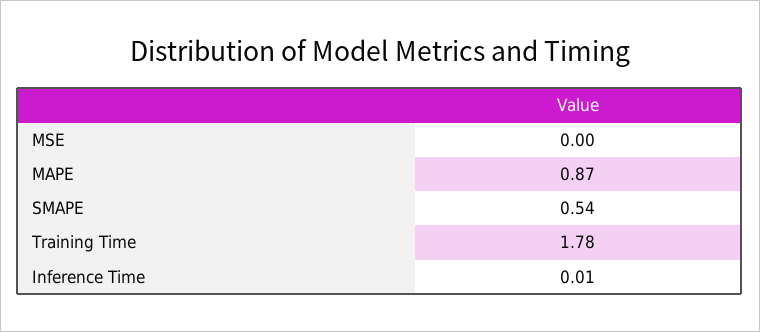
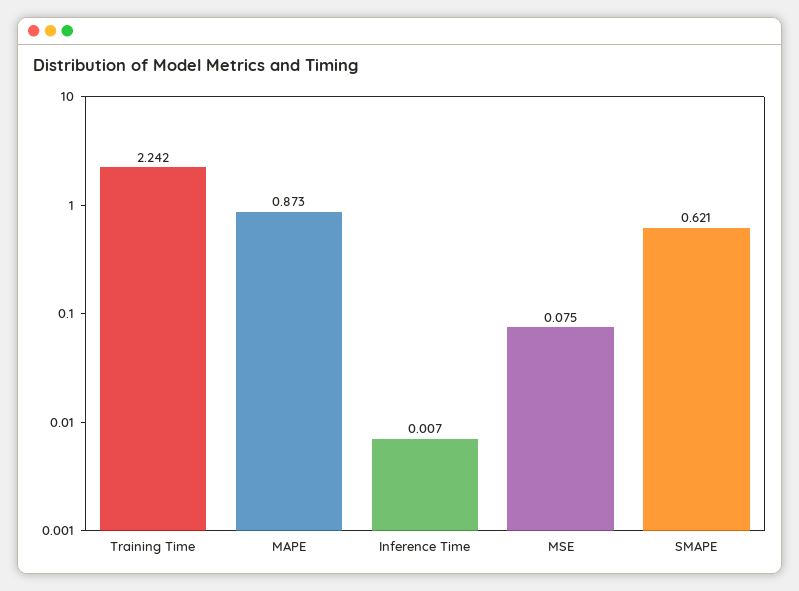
  {
-   "MSE": 0,
+   "MSE": 0.075,
    "MAPE": 0.873,
-   "SMAPE": 0.54,
+   "SMAPE": 0.621,
-   "Training Time": 1.78,
+   "Training Time": 2.242,
    "Inference Time": 0.007
  }

